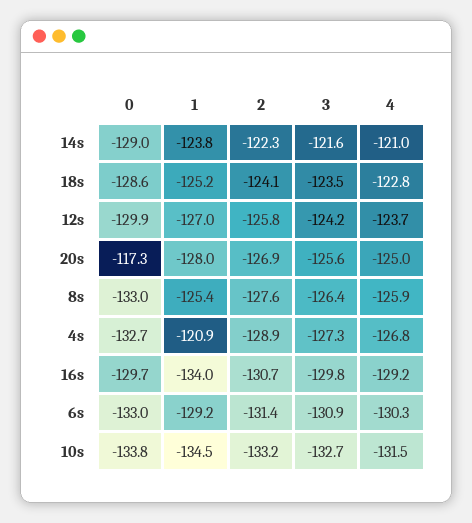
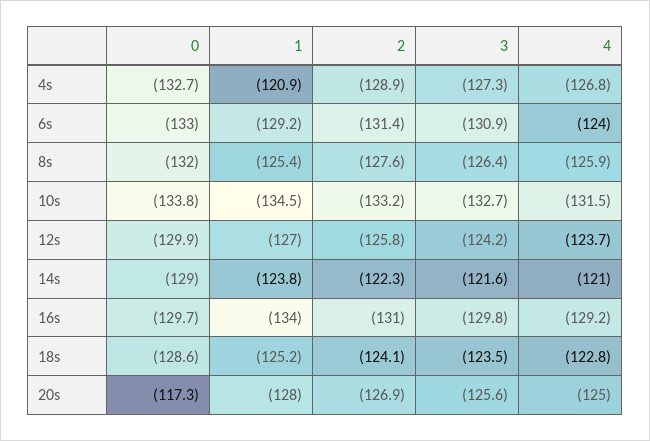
  {
    "0": {
      "14s": -129,
      "18s": -128.6,
      "12s": -129.9,
      "20s": -117.3,
-     "8s": -133,
+     "8s": -132,
      "4s": -132.7,
      "16s": -129.7,
      "6s": -133,
      "10s": -133.8
    },
    "1": {
      "14s": -123.8,
      "18s": -125.2,
      "12s": -127,
      "20s": -128,
      "8s": -125.4,
      "4s": -120.9,
      "16s": -134,
      "6s": -129.2,
      "10s": -134.5
    },
    "2": {
      "14s": -122.3,
      "18s": -124.1,
      "12s": -125.8,
      "20s": -126.9,
      "8s": -127.6,
      "4s": -128.9,
-     "16s": -130.7,
+     "16s": -131,
      "6s": -131.4,
      "10s": -133.2
    },
    "3": {
      "14s": -121.6,
      "18s": -123.5,
      "12s": -124.2,
      "20s": -125.6,
      "8s": -126.4,
      "4s": -127.3,
      "16s": -129.8,
      "6s": -130.9,
      "10s": -132.7
    },
    "4": {
      "14s": -121,
      "18s": -122.8,
      "12s": -123.7,
      "20s": -125,
      "8s": -125.9,
      "4s": -126.8,
      "16s": -129.2,
-     "6s": -130.3,
+     "6s": -124,
      "10s": -131.5
    }
  }

